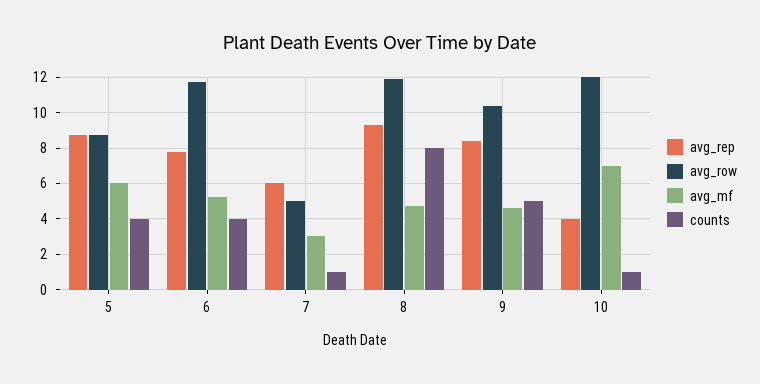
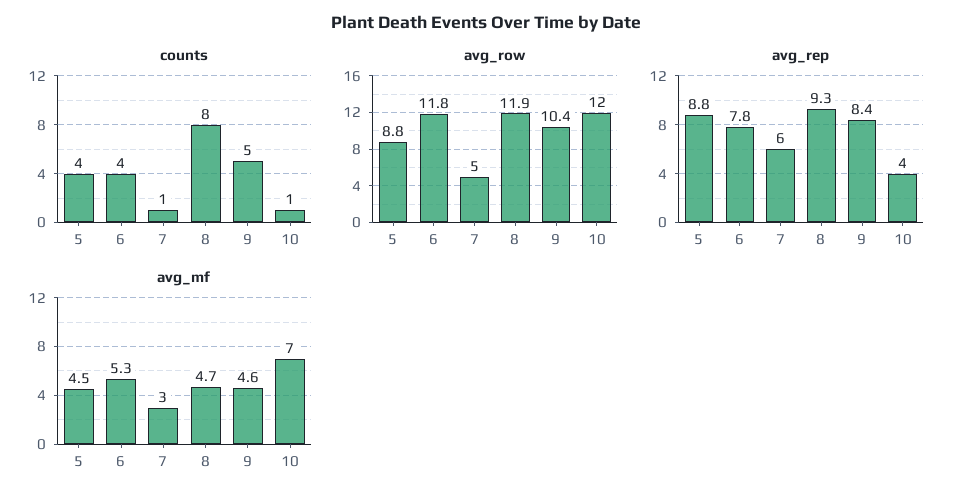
  {
    "avg_rep": {
      "5": 8.8,
      "6": 7.8,
      "7": 6,
      "8": 9.3,
      "9": 8.4,
      "10": 4
    },
    "avg_row": {
      "5": 8.8,
      "6": 11.8,
      "7": 5,
      "8": 11.9,
      "9": 10.4,
      "10": 12
    },
    "avg_mf": {
-     "5": 6,
+     "5": 4.5,
      "6": 5.3,
      "7": 3,
      "8": 4.7,
      "9": 4.6,
      "10": 7
    },
    "counts": {
      "5": 4,
      "6": 4,
      "7": 1,
      "8": 8,
      "9": 5,
      "10": 1
    }
  }

